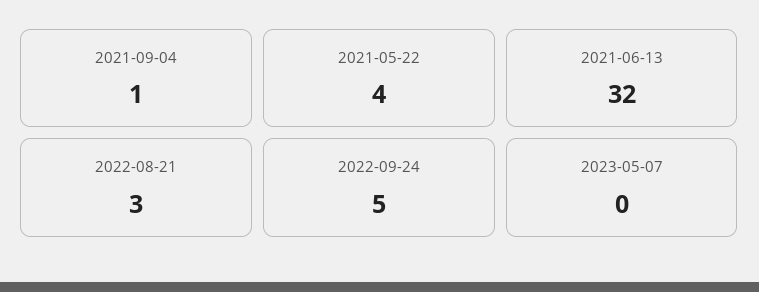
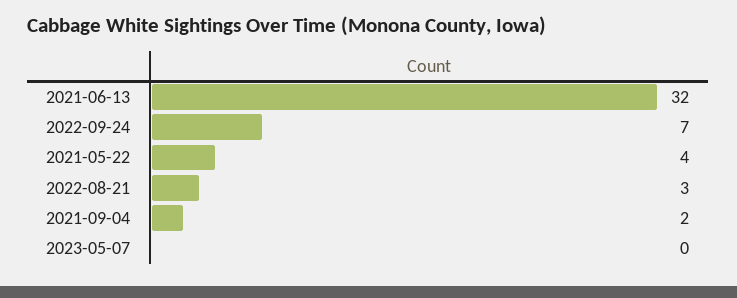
  {
-   "2021-09-04": 1,
+   "2021-09-04": 2,
    "2021-05-22": 4,
    "2021-06-13": 32,
    "2022-08-21": 3,
-   "2022-09-24": 5,
+   "2022-09-24": 7,
    "2023-05-07": 0
  }

